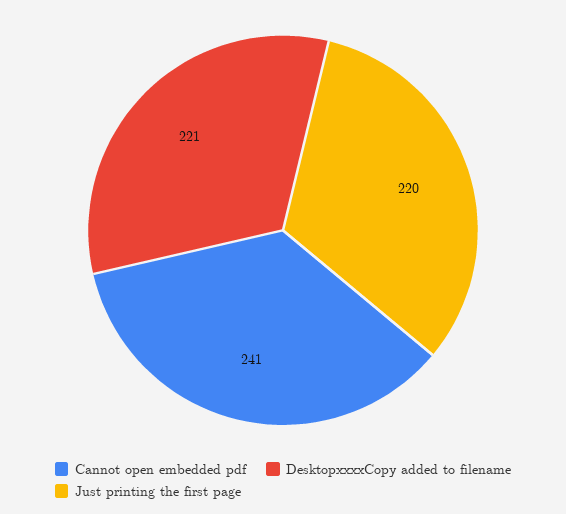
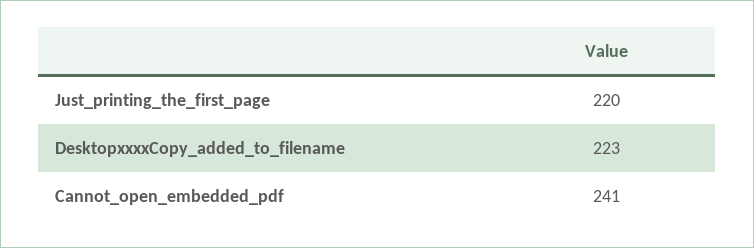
  {
    "Cannot open embedded pdf": 241,
-   "DesktopxxxxCopy added to filename": 221,
+   "DesktopxxxxCopy added to filename": 223,
    "Just printing the first page": 220
  }

